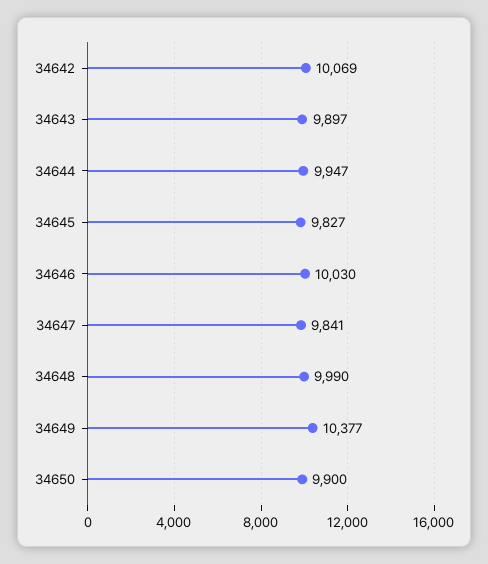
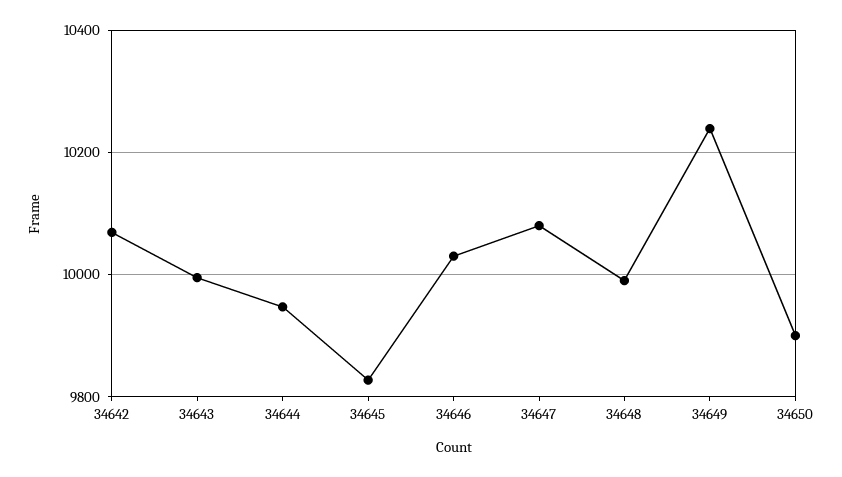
  {
    "34642": 10069,
-   "34643": 9897,
+   "34643": 10000,
    "34644": 9947,
    "34645": 9827,
    "34646": 10030,
-   "34647": 9841,
+   "34647": 10080,
    "34648": 9990,
-   "34649": 10377,
+   "34649": 10240,
    "34650": 9900
  }

